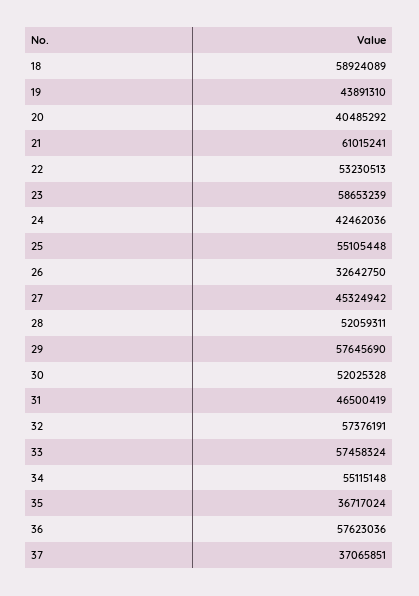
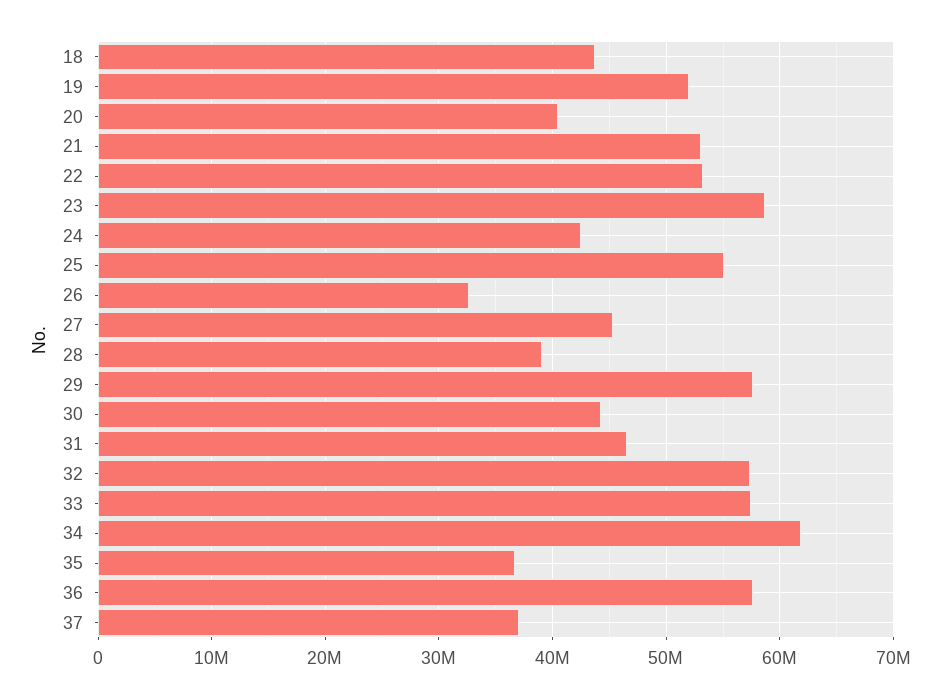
  {
-   "18": 58924089,
+   "18": 44000000,
-   "19": 43891310,
+   "19": 52000000,
    "20": 40485292,
-   "21": 61015241,
+   "21": 53000000,
    "22": 53230513,
    "23": 58653239,
    "24": 42462036,
    "25": 55105448,
    "26": 32642750,
    "27": 45324942,
-   "28": 52059311,
+   "28": 39000000,
    "29": 57645690,
-   "30": 52025328,
+   "30": 44000000,
    "31": 46500419,
    "32": 57376191,
    "33": 57458324,
-   "34": 55115148,
+   "34": 62000000,
    "35": 36717024,
    "36": 57623036,
    "37": 37065851
  }

